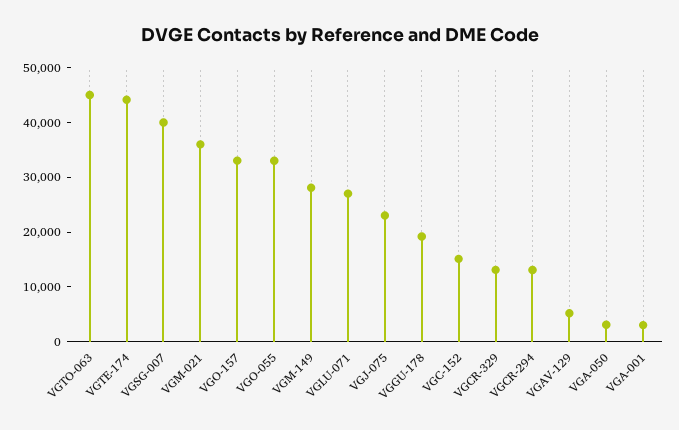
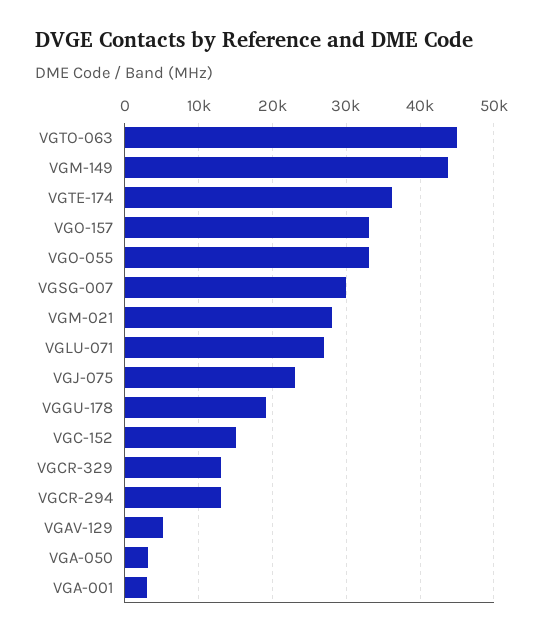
  {
    "VGTO-063": 45000,
-   "VGTE-174": 44000,
+   "VGTE-174": 36000,
-   "VGSG-007": 40000,
+   "VGSG-007": 30000,
-   "VGM-021": 36000,
+   "VGM-021": 28000,
    "VGO-157": 33000,
    "VGO-055": 33000,
-   "VGM-149": 28000,
+   "VGM-149": 44000,
    "VGLU-071": 27000,
    "VGJ-075": 23000,
    "VGGU-178": 19000,
    "VGC-152": 15000,
    "VGCR-329": 13000,
    "VGCR-294": 13000,
    "VGAV-129": 5000,
    "VGA-050": 3000,
    "VGA-001": 3000
  }

